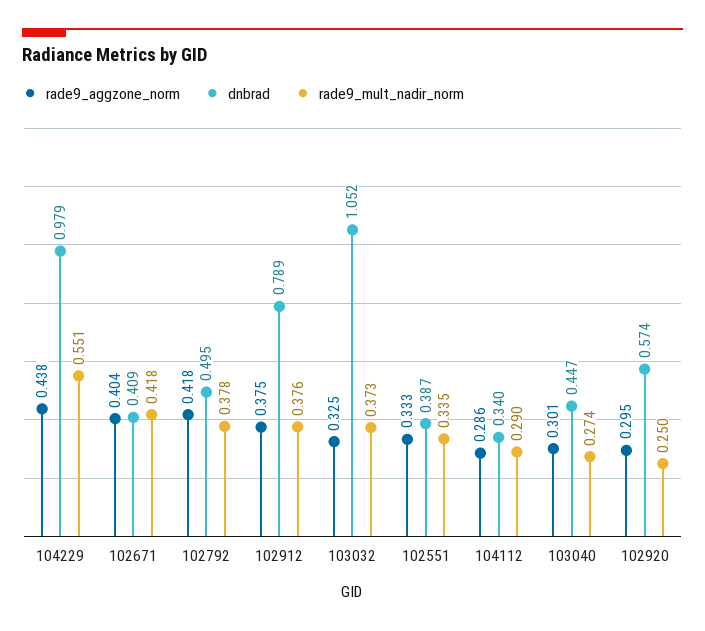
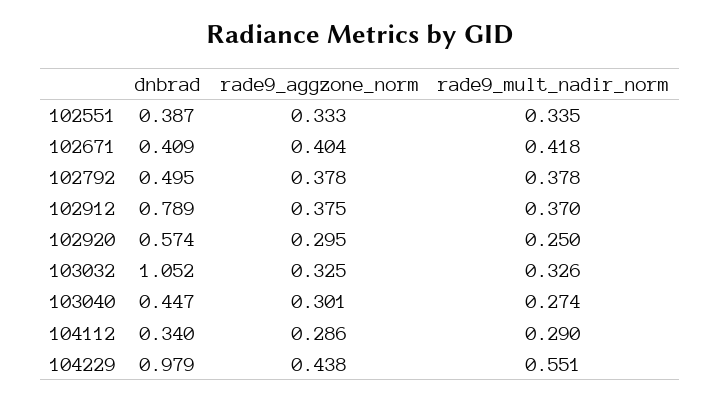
  {
    "rade9_aggzone_norm": {
      "104229": 0.438,
      "102671": 0.404,
-     "102792": 0.418,
+     "102792": 0.378,
      "102912": 0.375,
      "103032": 0.325,
      "102551": 0.333,
      "104112": 0.286,
      "103040": 0.301,
      "102920": 0.295
    },
    "dnbrad": {
      "104229": 0.979,
      "102671": 0.409,
      "102792": 0.495,
      "102912": 0.789,
      "103032": 1.052,
      "102551": 0.387,
      "104112": 0.34,
      "103040": 0.447,
      "102920": 0.574
    },
    "rade9_mult_nadir_norm": {
      "104229": 0.551,
      "102671": 0.418,
      "102792": 0.378,
-     "102912": 0.376,
+     "102912": 0.37,
-     "103032": 0.373,
+     "103032": 0.326,
      "102551": 0.335,
      "104112": 0.29,
      "103040": 0.274,
      "102920": 0.25
    }
  }

